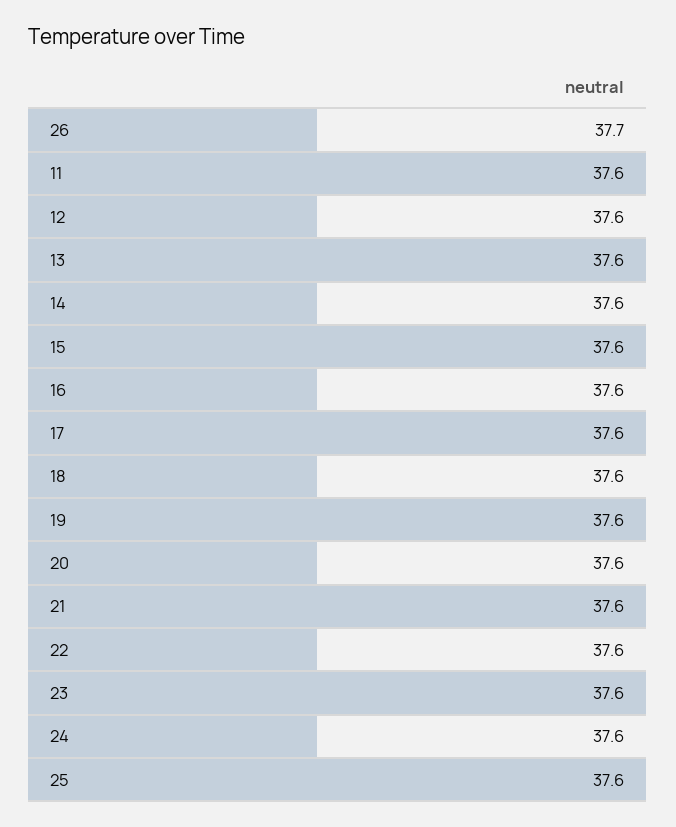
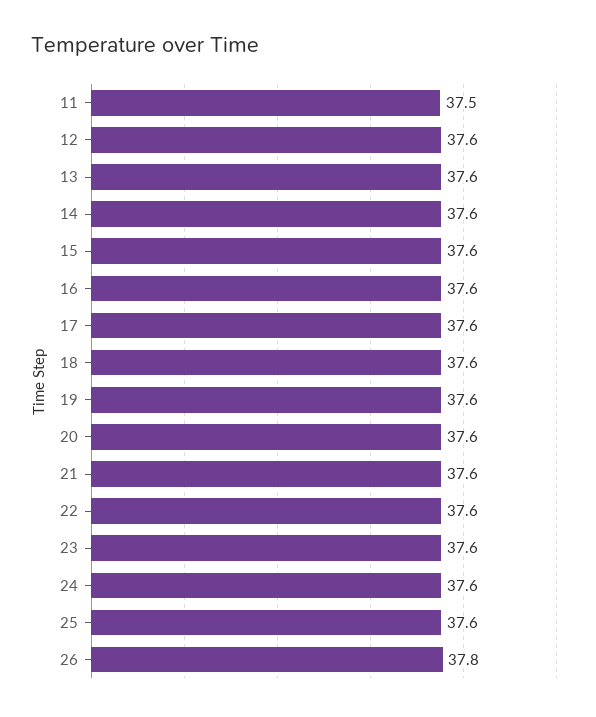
  {
-   "26": 37.7,
+   "26": 37.8,
-   "11": 37.6,
+   "11": 37.5,
    "12": 37.6,
    "13": 37.6,
    "14": 37.6,
    "15": 37.6,
    "16": 37.6,
    "17": 37.6,
    "18": 37.6,
    "19": 37.6,
    "20": 37.6,
    "21": 37.6,
    "22": 37.6,
    "23": 37.6,
    "24": 37.6,
    "25": 37.6
  }

